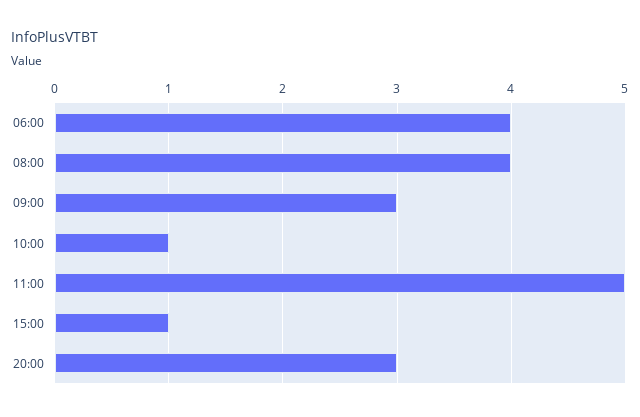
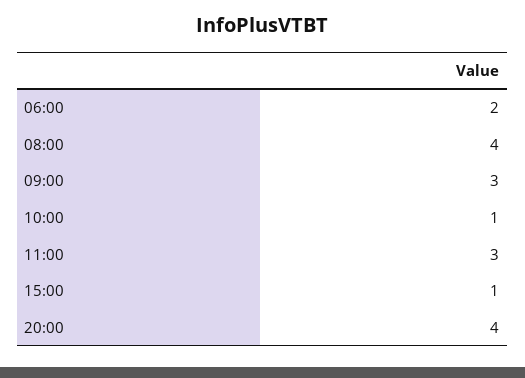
  {
-   "06:00": 4,
+   "06:00": 2,
    "08:00": 4,
    "09:00": 3,
    "10:00": 1,
-   "11:00": 5,
+   "11:00": 3,
    "15:00": 1,
-   "20:00": 3
+   "20:00": 4
  }

